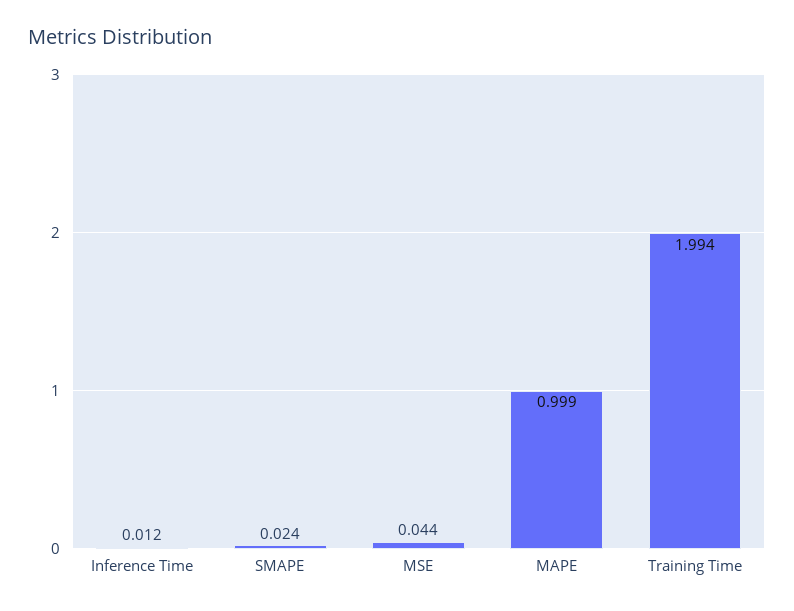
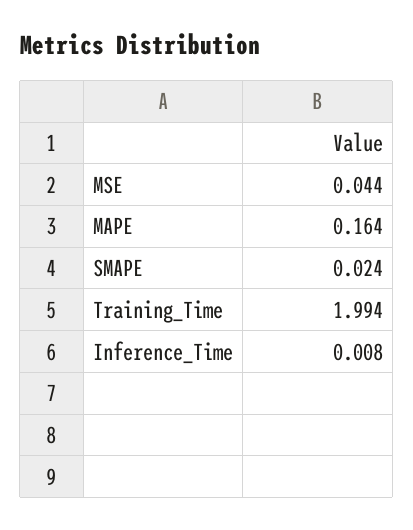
  {
-   "Inference Time": 0.012,
+   "Inference Time": 0.008,
    "SMAPE": 0.024,
    "MSE": 0.044,
-   "MAPE": 0.999,
+   "MAPE": 0.164,
    "Training Time": 1.994
  }

